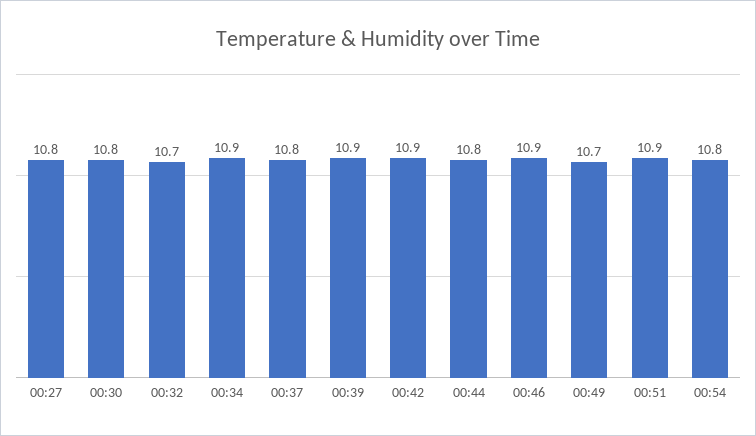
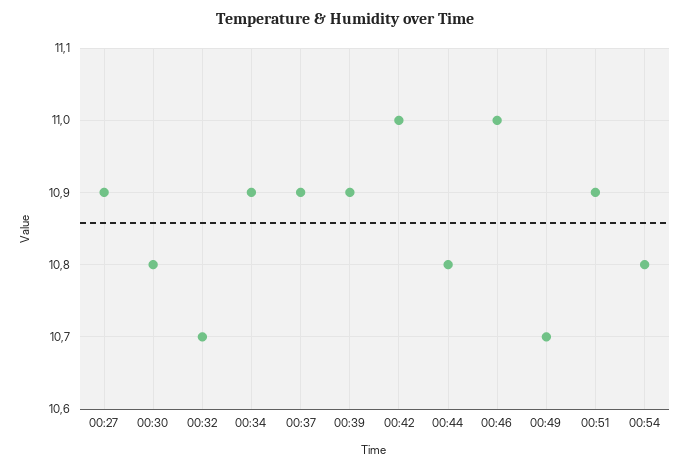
  {
-   "00:27": 10.8,
+   "00:27": 10.9,
    "00:30": 10.8,
    "00:32": 10.7,
    "00:34": 10.9,
-   "00:37": 10.8,
+   "00:37": 10.9,
    "00:39": 10.9,
-   "00:42": 10.9,
+   "00:42": 11,
    "00:44": 10.8,
-   "00:46": 10.9,
+   "00:46": 11,
    "00:49": 10.7,
    "00:51": 10.9,
    "00:54": 10.8
  }

